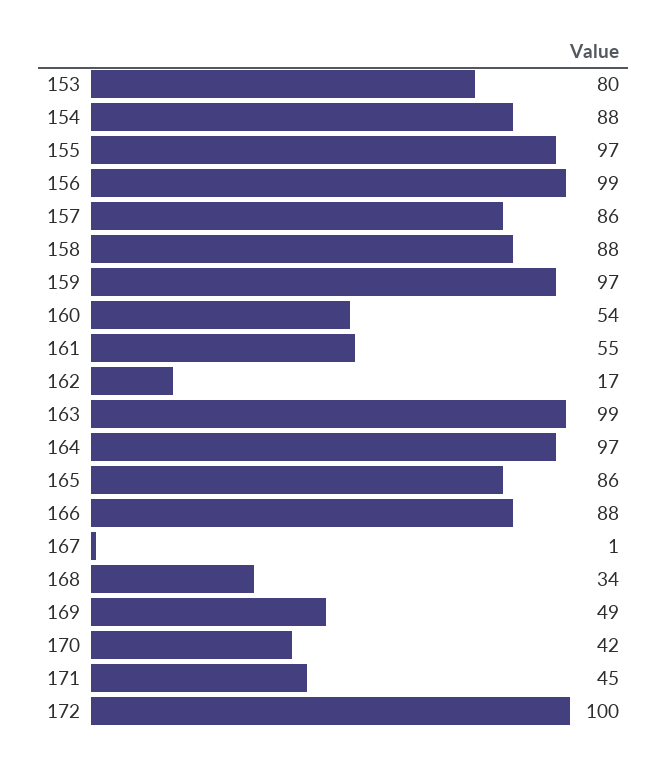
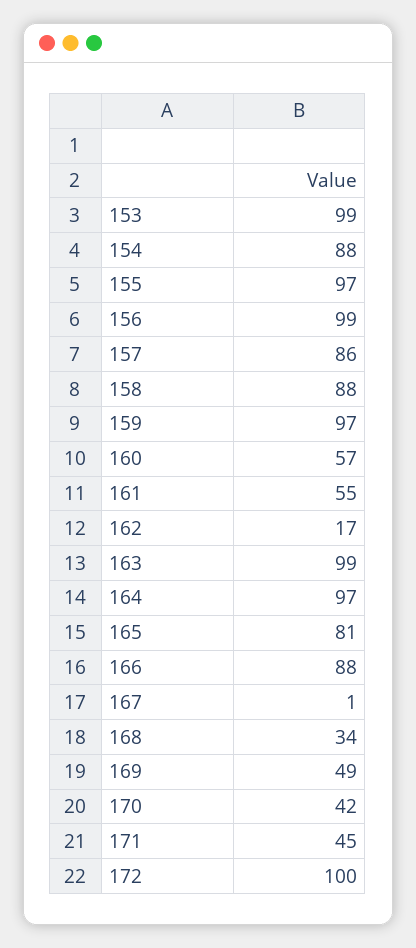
  {
-   "153": 80,
+   "153": 99,
    "154": 88,
    "155": 97,
    "156": 99,
    "157": 86,
    "158": 88,
    "159": 97,
-   "160": 54,
+   "160": 57,
    "161": 55,
    "162": 17,
    "163": 99,
    "164": 97,
-   "165": 86,
+   "165": 81,
    "166": 88,
    "167": 1,
    "168": 34,
    "169": 49,
    "170": 42,
    "171": 45,
    "172": 100
  }

